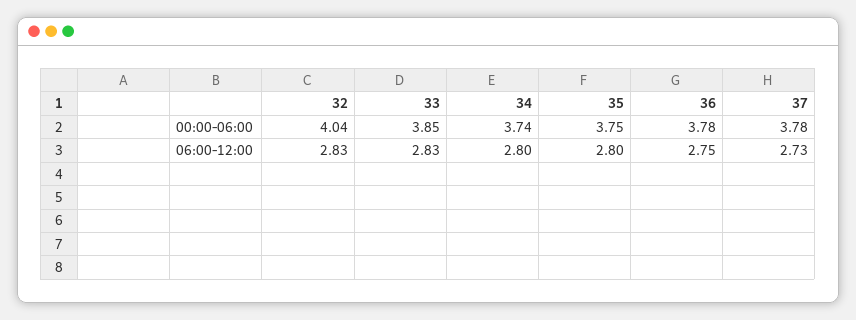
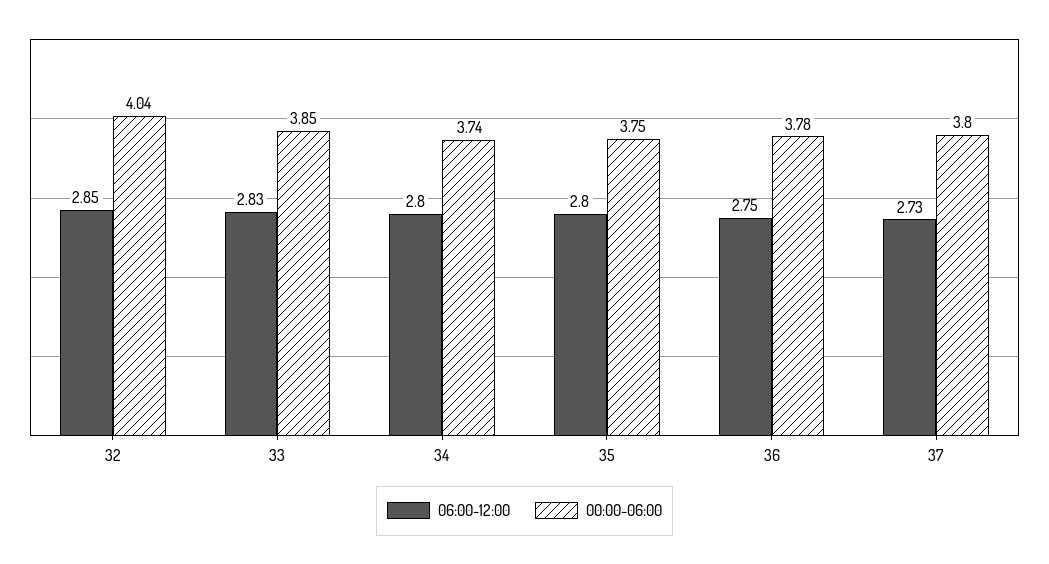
  {
    "00:00-06:00": {
      "32": 4.04,
      "33": 3.85,
      "34": 3.74,
      "35": 3.75,
      "36": 3.78,
-     "37": 3.78
+     "37": 3.8
    },
    "06:00-12:00": {
-     "32": 2.83,
+     "32": 2.85,
      "33": 2.83,
      "34": 2.8,
      "35": 2.8,
      "36": 2.75,
      "37": 2.73
    }
  }

